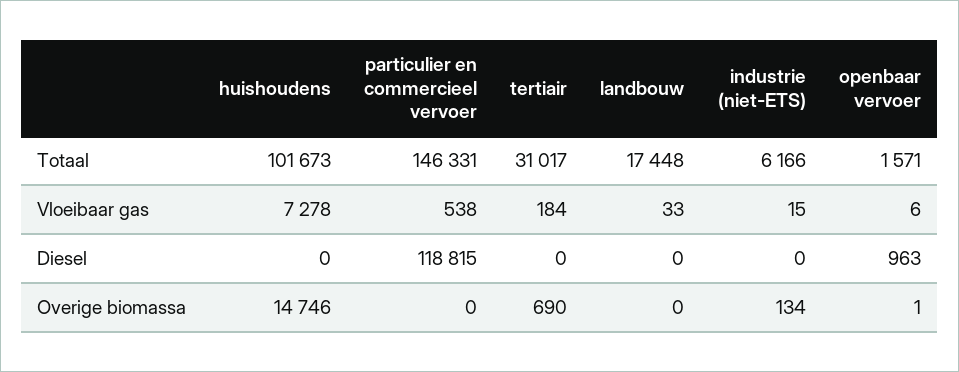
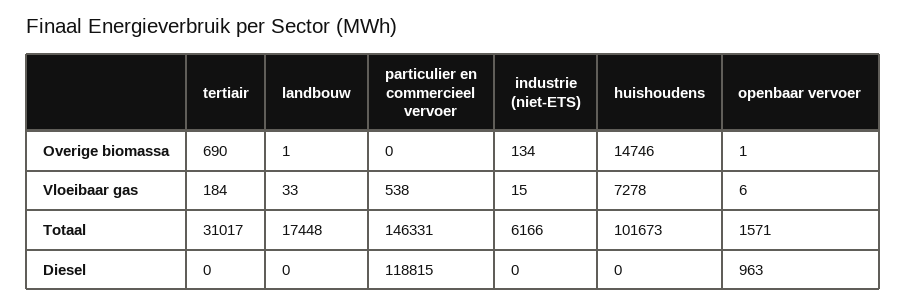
  {
    "huishoudens": {
      "Totaal": 101673,
      "Vloeibaar gas": 7278,
      "Diesel": 0,
      "Overige biomassa": 14746
    },
    "particulier en commercieel vervoer": {
      "Totaal": 146331,
      "Vloeibaar gas": 538,
      "Diesel": 118815,
      "Overige biomassa": 0
    },
    "tertiair": {
      "Totaal": 31017,
      "Vloeibaar gas": 184,
      "Diesel": 0,
      "Overige biomassa": 690
    },
    "landbouw": {
      "Totaal": 17448,
      "Vloeibaar gas": 33,
      "Diesel": 0,
-     "Overige biomassa": 0
+     "Overige biomassa": 1
    },
    "industrie (niet-ETS)": {
      "Totaal": 6166,
      "Vloeibaar gas": 15,
      "Diesel": 0,
      "Overige biomassa": 134
    },
    "openbaar vervoer": {
      "Totaal": 1571,
      "Vloeibaar gas": 6,
      "Diesel": 963,
      "Overige biomassa": 1
    }
  }

